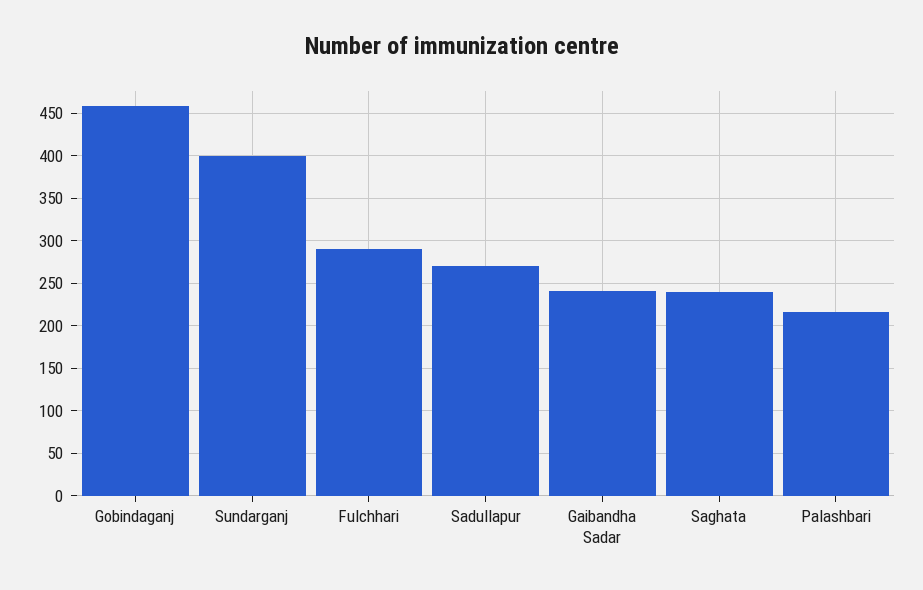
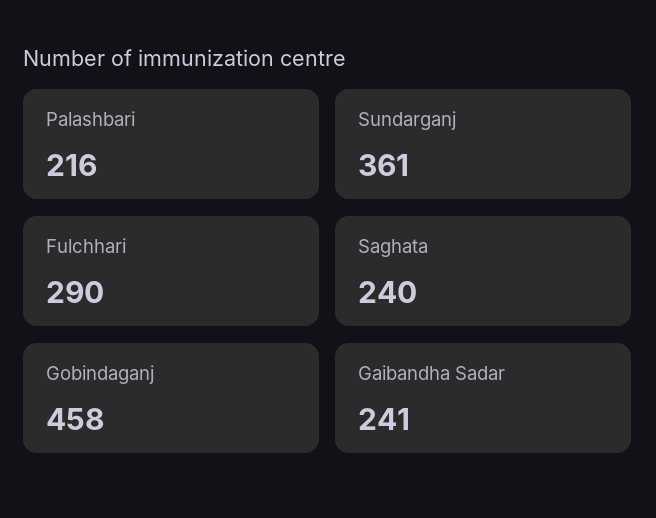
  {
    "Gobindaganj": 458,
-   "Sundarganj": 400,
+   "Sundarganj": 361,
    "Fulchhari": 290,
-   "Sadullapur": 270,
    "Gaibandha Sadar": 241,
    "Saghata": 240,
    "Palashbari": 216
  }

